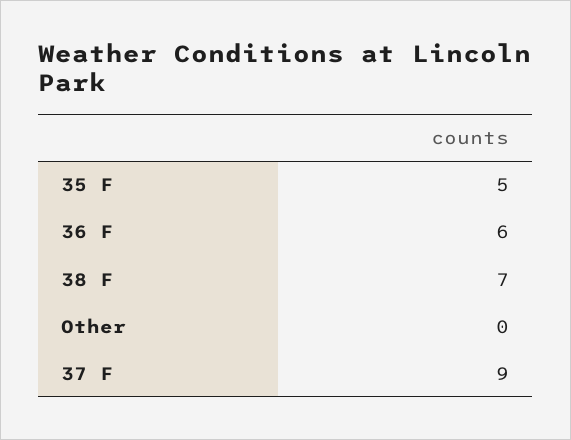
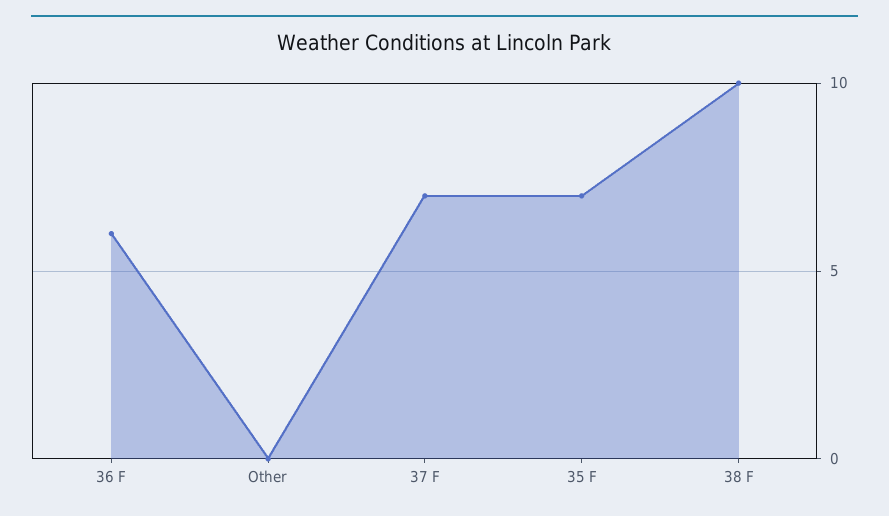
  {
-   "35 F": 5,
+   "35 F": 7,
    "36 F": 6,
-   "38 F": 7,
+   "38 F": 10,
    "Other": 0,
-   "37 F": 9
+   "37 F": 7
  }

